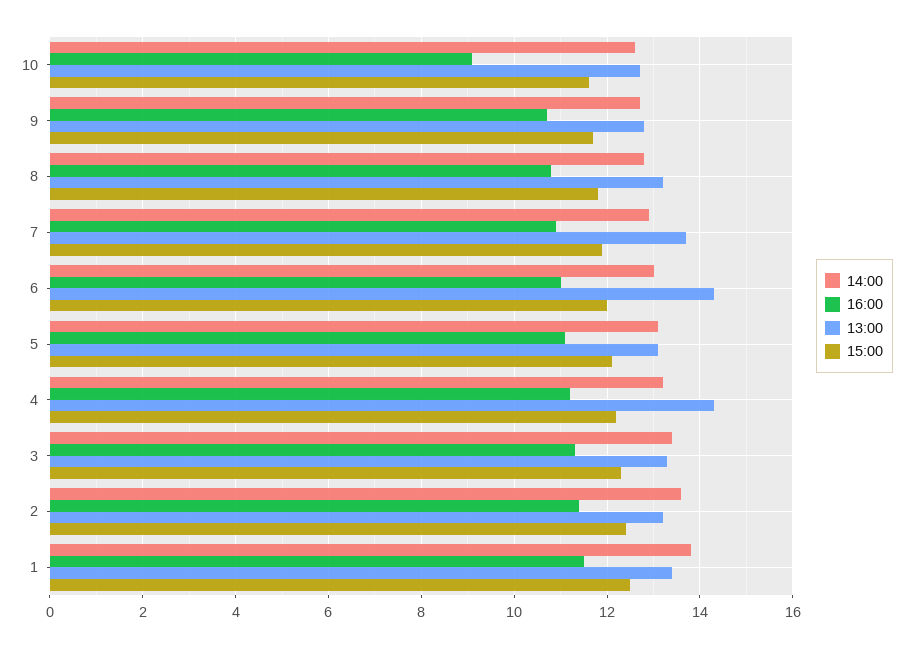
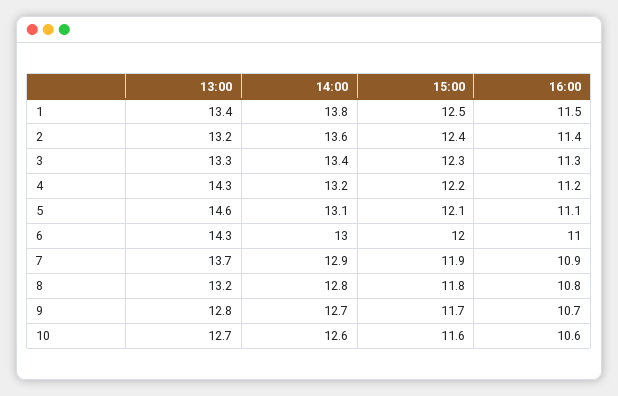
  {
    "14:00": {
      "10": 12.6,
      "9": 12.7,
      "8": 12.8,
      "7": 12.9,
      "6": 13,
      "5": 13.1,
      "4": 13.2,
      "3": 13.4,
      "2": 13.6,
      "1": 13.8
    },
    "16:00": {
-     "10": 9,
+     "10": 10.6,
      "9": 10.7,
      "8": 10.8,
      "7": 10.9,
      "6": 11,
      "5": 11.1,
      "4": 11.2,
      "3": 11.3,
      "2": 11.4,
      "1": 11.5
    },
    "13:00": {
      "10": 12.7,
      "9": 12.8,
      "8": 13.2,
      "7": 13.7,
      "6": 14.3,
-     "5": 13,
+     "5": 14.6,
      "4": 14.3,
      "3": 13.3,
      "2": 13.2,
      "1": 13.4
    },
    "15:00": {
      "10": 11.6,
      "9": 11.7,
      "8": 11.8,
      "7": 11.9,
      "6": 12,
      "5": 12.1,
      "4": 12.2,
      "3": 12.3,
      "2": 12.4,
      "1": 12.5
    }
  }

